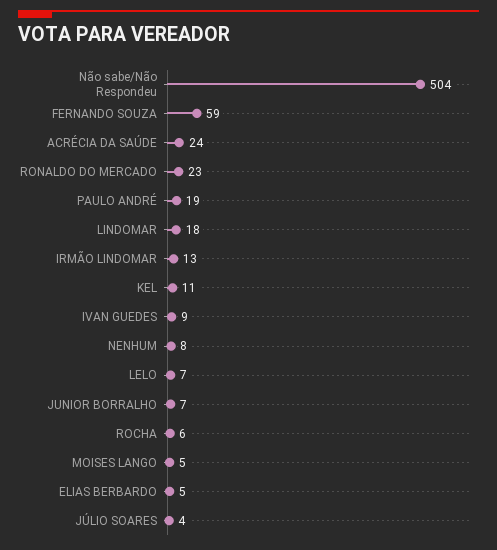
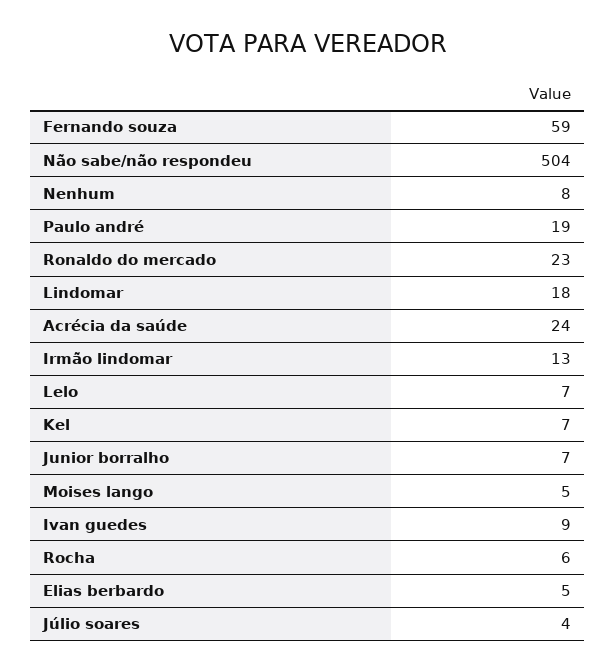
  {
    "Não sabe/Não Respondeu": 504,
    "FERNANDO SOUZA": 59,
    "ACRÉCIA DA SAÚDE": 24,
    "RONALDO DO MERCADO": 23,
    "PAULO ANDRÉ": 19,
    "LINDOMAR": 18,
    "IRMÃO LINDOMAR": 13,
-   "KEL": 11,
+   "KEL": 7,
    "IVAN GUEDES": 9,
    "NENHUM": 8,
    "LELO": 7,
    "JUNIOR BORRALHO": 7,
    "ROCHA": 6,
    "MOISES LANGO": 5,
    "ELIAS BERBARDO": 5,
    "JÚLIO SOARES": 4
  }

